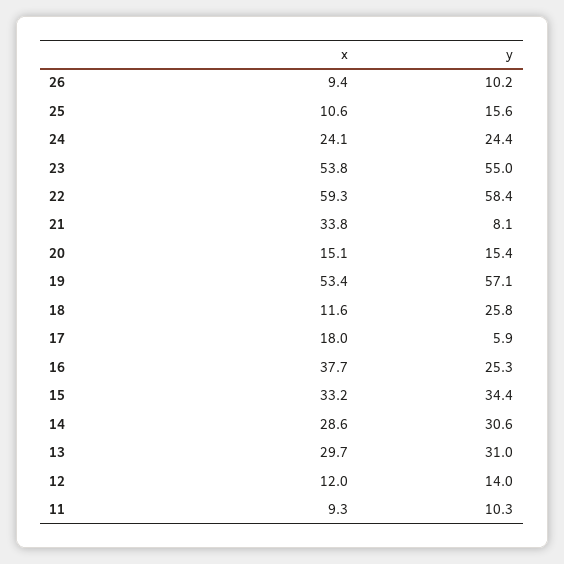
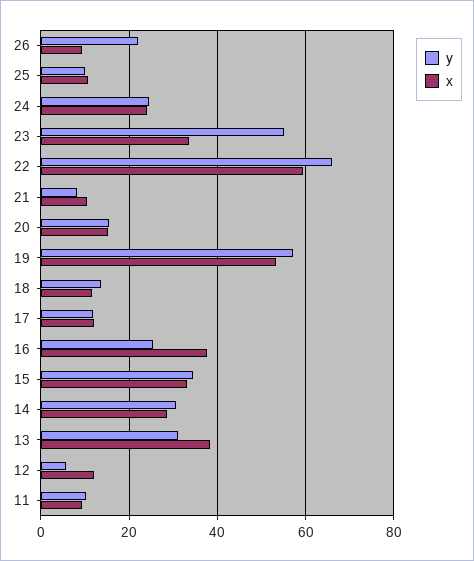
  {
    "x": {
      "26": 9.4,
      "25": 10.6,
      "24": 24.1,
-     "23": 53.8,
+     "23": 34,
      "22": 59.3,
-     "21": 33.8,
+     "21": 10,
      "20": 15.1,
      "19": 53.4,
      "18": 11.6,
-     "17": 18,
+     "17": 12,
      "16": 37.7,
      "15": 33.2,
      "14": 28.6,
-     "13": 29.7,
+     "13": 38,
      "12": 12,
      "11": 9.3
    },
    "y": {
-     "26": 10.2,
+     "26": 22,
-     "25": 15.6,
+     "25": 10,
      "24": 24.4,
      "23": 55,
-     "22": 58.4,
+     "22": 66,
      "21": 8.1,
      "20": 15.4,
      "19": 57.1,
-     "18": 25.8,
+     "18": 14,
-     "17": 5.9,
+     "17": 12,
      "16": 25.3,
      "15": 34.4,
      "14": 30.6,
      "13": 31,
-     "12": 14,
+     "12": 6,
      "11": 10.3
    }
  }

